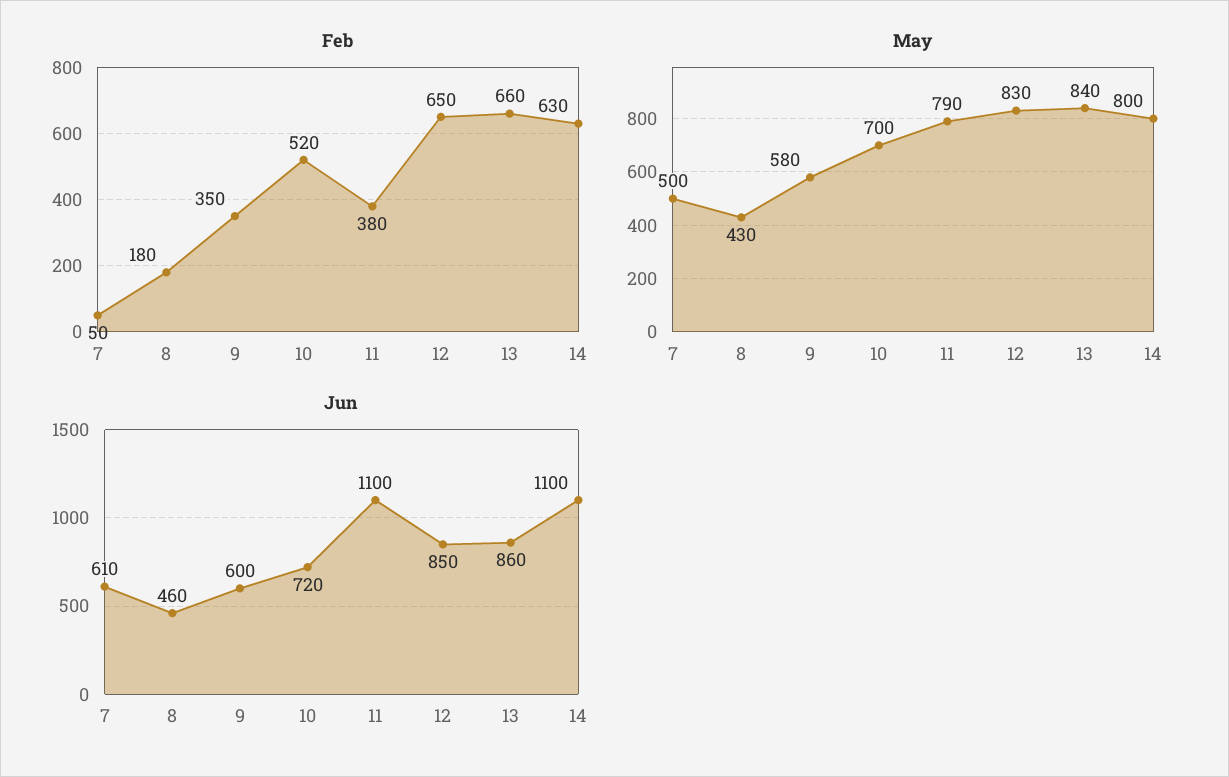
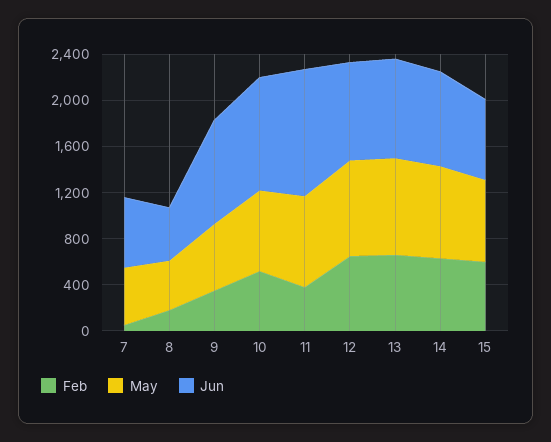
  {
    "Feb": {
      "7": 50,
      "8": 180,
      "9": 350,
      "10": 520,
      "11": 380,
      "12": 650,
      "13": 660,
-     "14": 630
+     "14": 630,
+     "15": 600
    },
    "May": {
      "7": 500,
      "8": 430,
      "9": 580,
      "10": 700,
      "11": 790,
      "12": 830,
      "13": 840,
-     "14": 800
+     "14": 800,
+     "15": 700
    },
    "Jun": {
      "7": 610,
      "8": 460,
-     "9": 600,
+     "9": 900,
-     "10": 720,
+     "10": 1000,
      "11": 1100,
      "12": 850,
      "13": 860,
-     "14": 1100
+     "14": 800,
+     "15": 700
    }
  }

